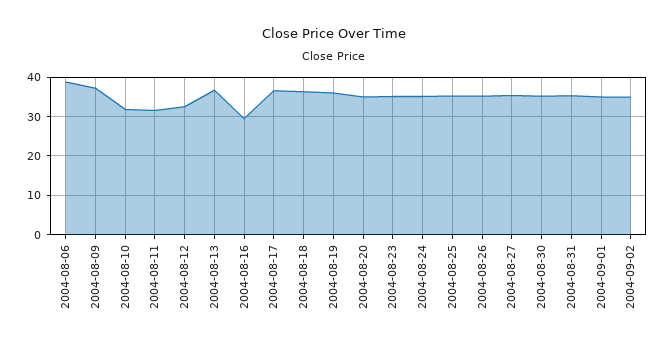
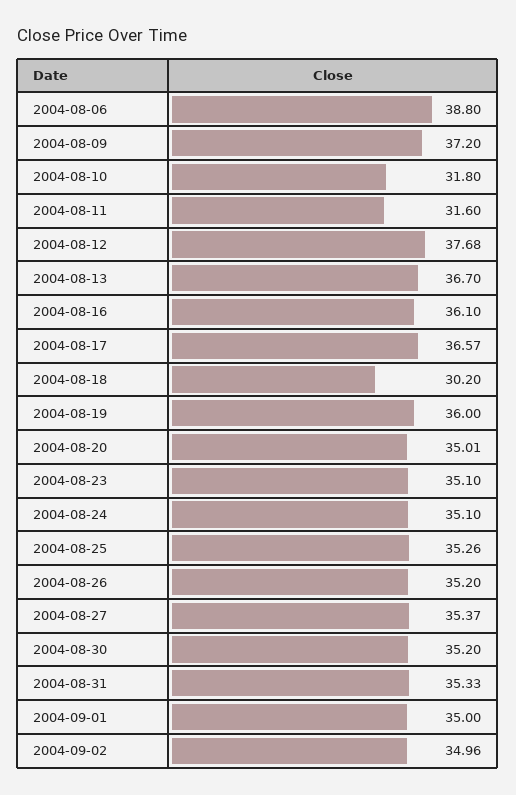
  {
    "2004-08-06": 38.8,
    "2004-08-09": 37.2,
    "2004-08-10": 31.8,
    "2004-08-11": 31.6,
-   "2004-08-12": 32,
+   "2004-08-12": 37.68,
    "2004-08-13": 36.7,
-   "2004-08-16": 30,
+   "2004-08-16": 36.1,
    "2004-08-17": 36.57,
-   "2004-08-18": 36,
+   "2004-08-18": 30.2,
    "2004-08-19": 36,
    "2004-08-20": 35.01,
    "2004-08-23": 35.1,
    "2004-08-24": 35.1,
    "2004-08-25": 35.26,
    "2004-08-26": 35.2,
    "2004-08-27": 35.37,
    "2004-08-30": 35.2,
    "2004-08-31": 35.33,
    "2004-09-01": 35,
    "2004-09-02": 34.96
  }

